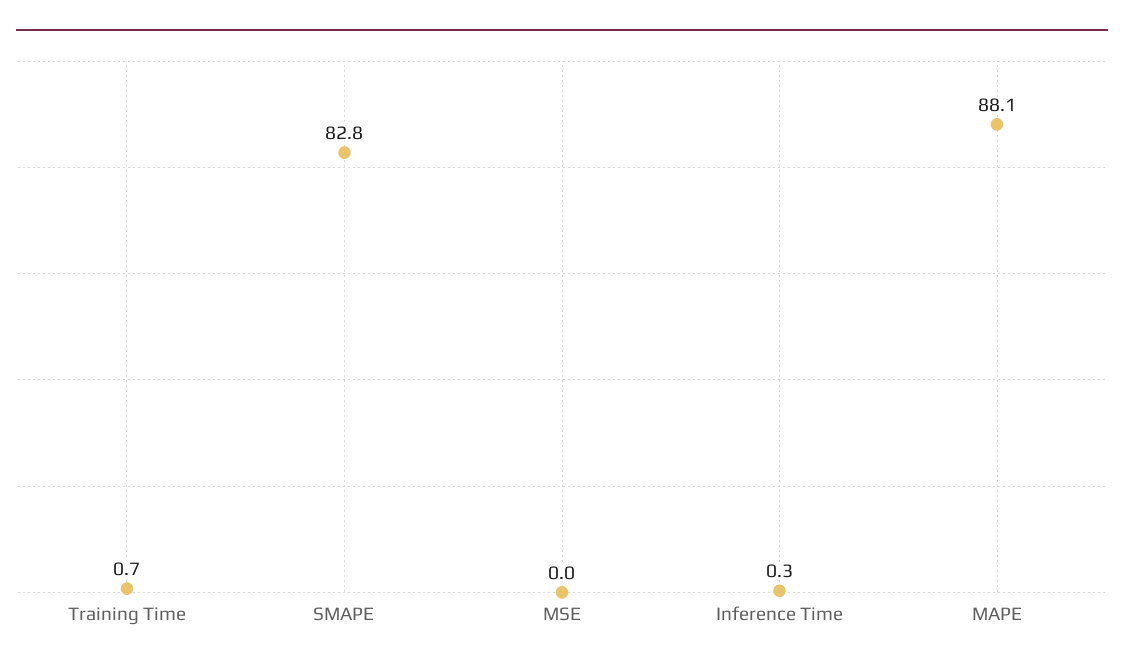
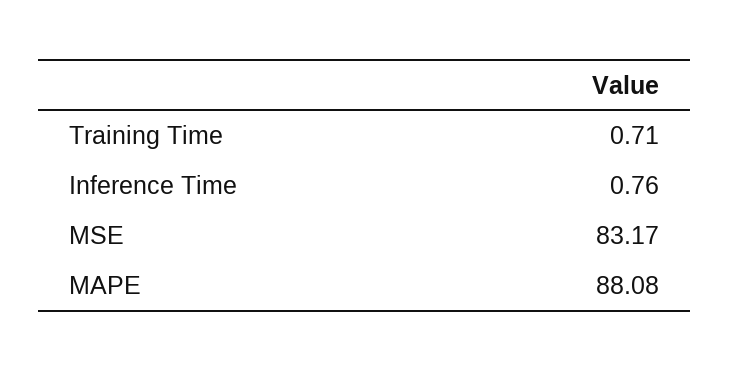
  {
    "Training Time": 0.71,
-   "SMAPE": 82.8,
-   "MSE": 0,
+   "MSE": 83.17,
-   "Inference Time": 0.3,
+   "Inference Time": 0.76,
    "MAPE": 88.08
  }

